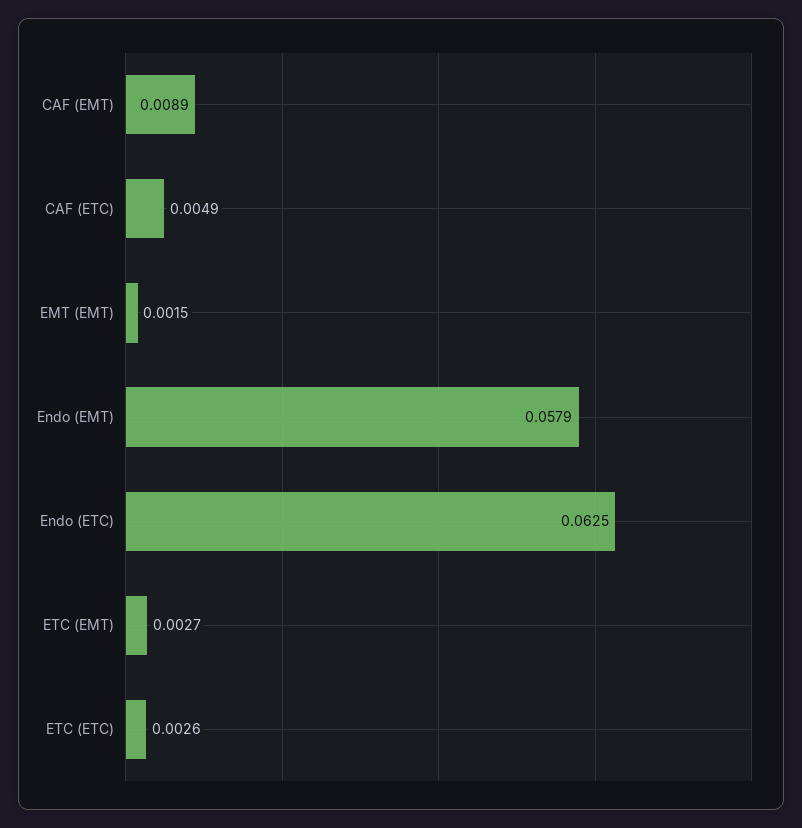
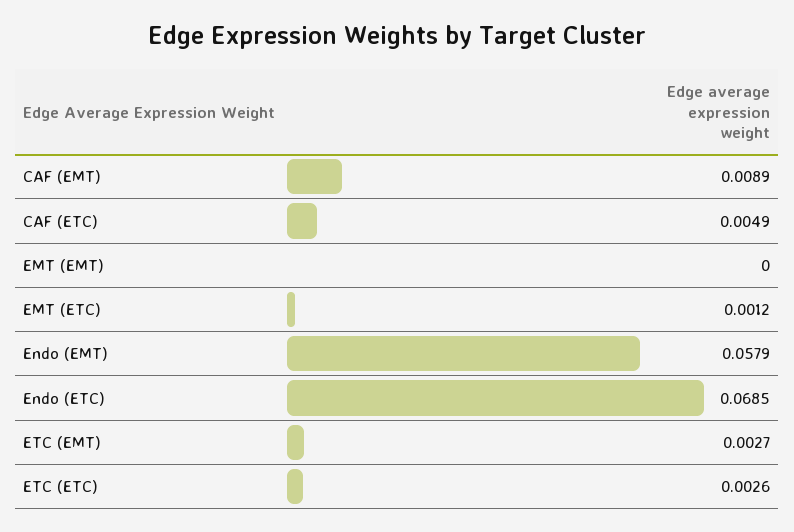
  {
    "CAF (EMT)": 0.0089,
    "CAF (ETC)": 0.0049,
-   "EMT (EMT)": 0.0015,
+   "EMT (EMT)": 0,
    "Endo (EMT)": 0.0579,
-   "Endo (ETC)": 0.0625,
+   "Endo (ETC)": 0.0685,
    "ETC (EMT)": 0.0027,
-   "ETC (ETC)": 0.0026
+   "ETC (ETC)": 0.0026,
+   "EMT (ETC)": 0.0012
  }

